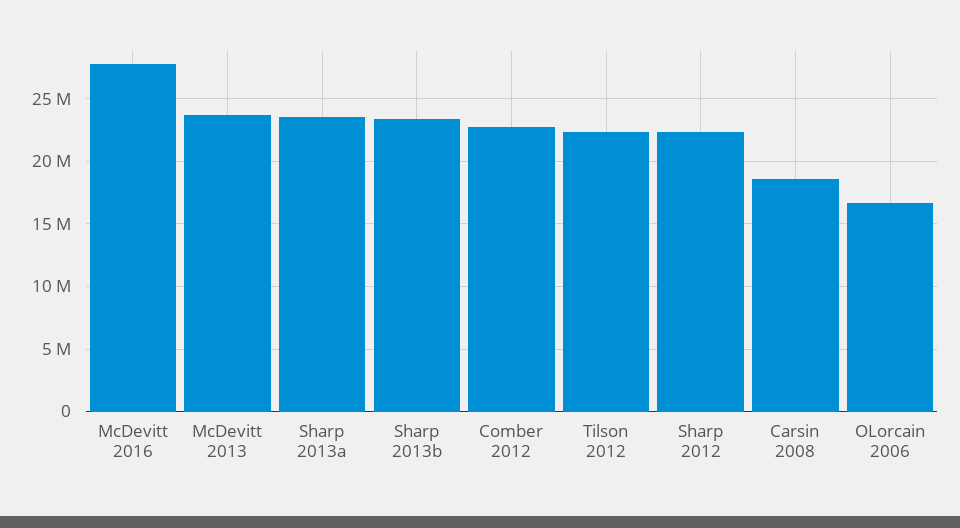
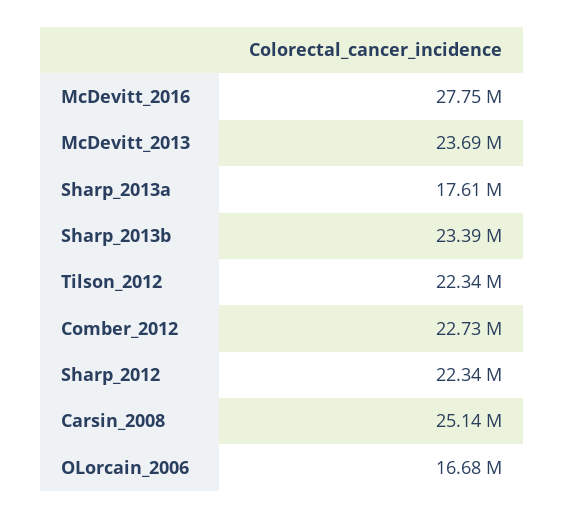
  {
    "McDevitt 2016": 27750000,
    "McDevitt 2013": 23690000,
-   "Sharp 2013a": 23500000,
+   "Sharp 2013a": 17610000,
    "Sharp 2013b": 23390000,
    "Comber 2012": 22730000,
    "Tilson 2012": 22340000,
    "Sharp 2012": 22340000,
-   "Carsin 2008": 18500000,
+   "Carsin 2008": 25140000,
    "OLorcain 2006": 16680000
  }

